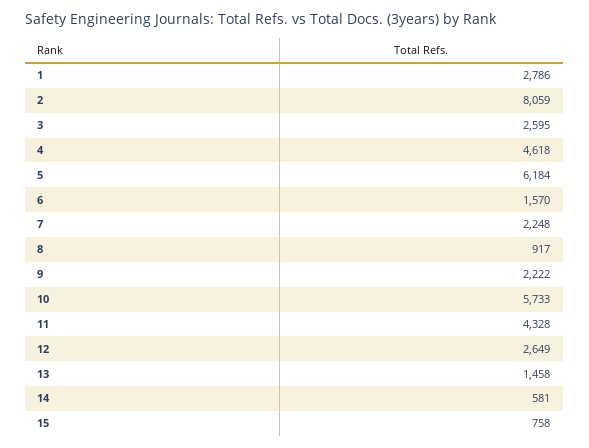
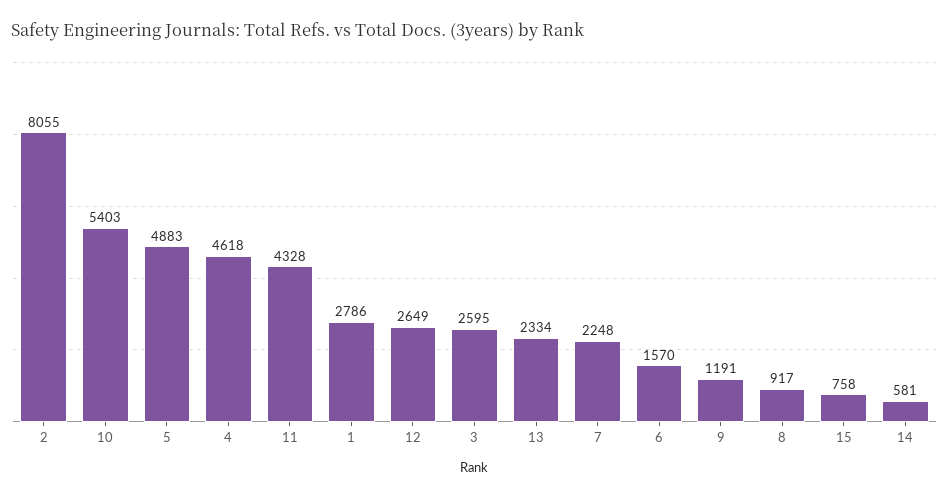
  {
    "1": 2786,
-   "2": 8059,
+   "2": 8055,
    "3": 2595,
    "4": 4618,
-   "5": 6184,
+   "5": 4883,
    "6": 1570,
    "7": 2248,
    "8": 917,
-   "9": 2222,
+   "9": 1191,
-   "10": 5733,
+   "10": 5403,
    "11": 4328,
    "12": 2649,
-   "13": 1458,
+   "13": 2334,
    "14": 581,
    "15": 758
  }

